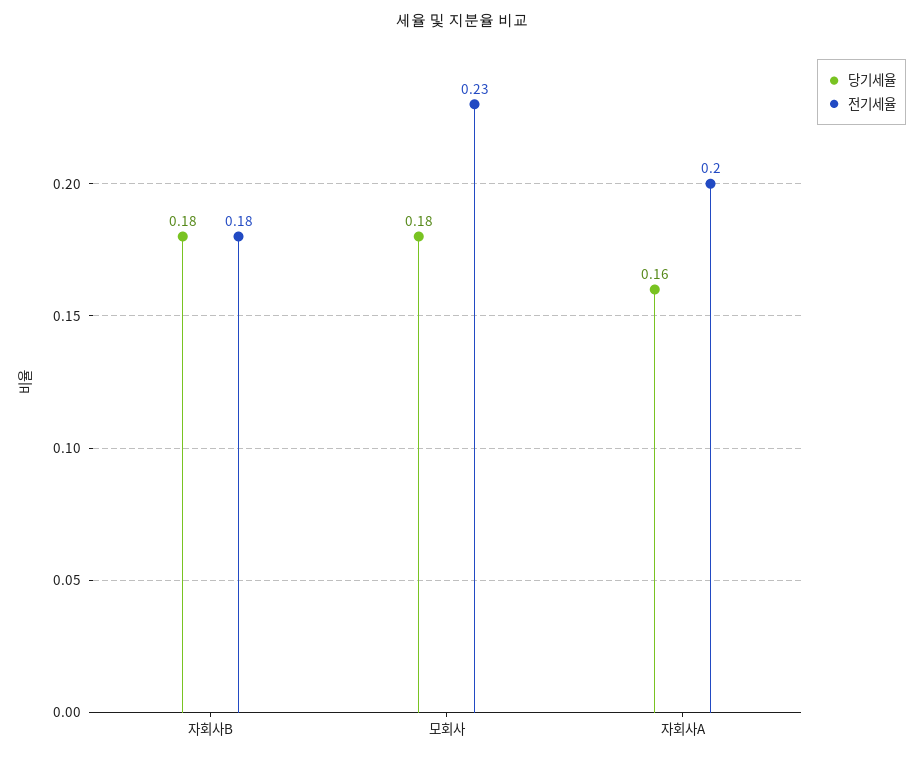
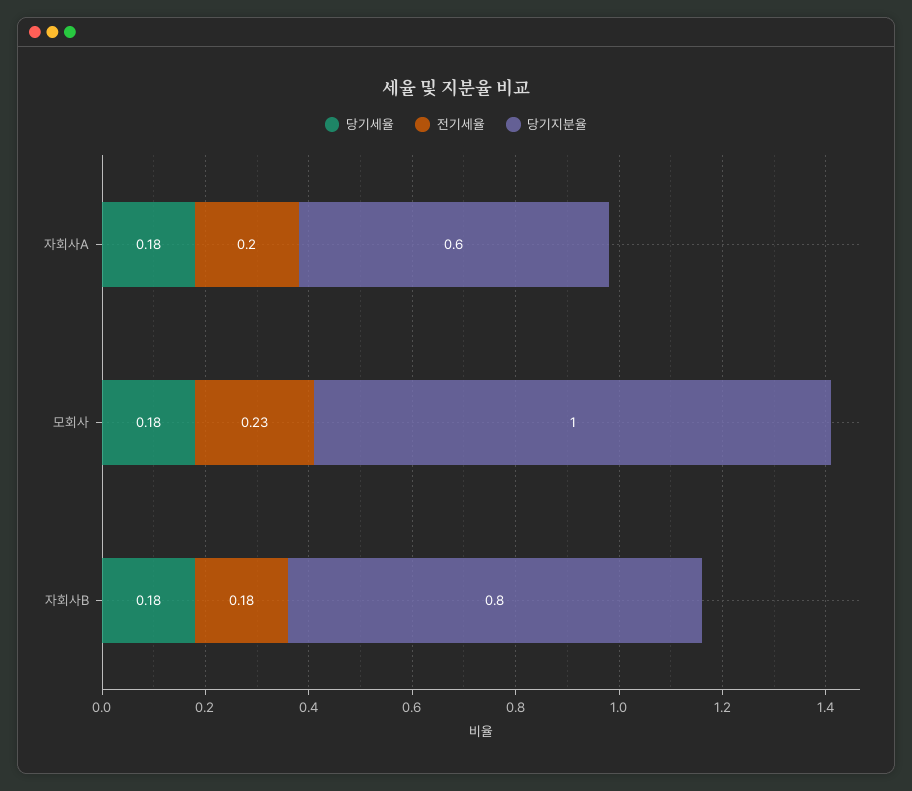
  {
    "당기세율": {
      "자회사B": 0.18,
      "모회사": 0.18,
-     "자회사A": 0.16
+     "자회사A": 0.18
    },
    "전기세율": {
      "자회사B": 0.18,
      "모회사": 0.23,
      "자회사A": 0.2
-   }
+   },
+   "당기지분율": {
+     "자회사A": 0.6,
+     "모회사": 1,
+     "자회사B": 0.8
+   }
  }

